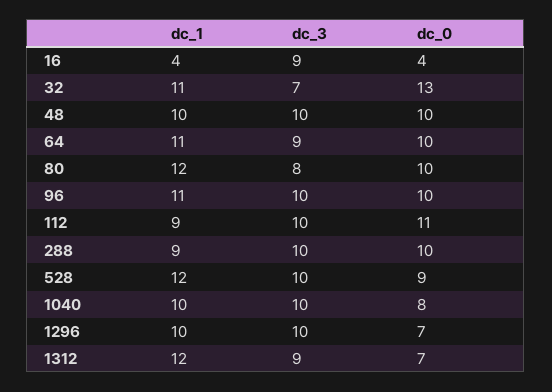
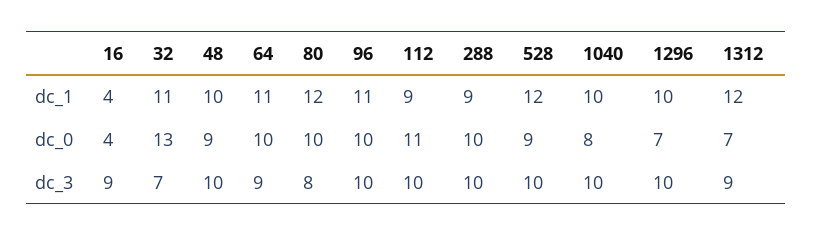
  {
    "dc_1": {
      "16": 4,
      "32": 11,
      "48": 10,
      "64": 11,
      "80": 12,
      "96": 11,
      "112": 9,
      "288": 9,
      "528": 12,
      "1040": 10,
      "1296": 10,
      "1312": 12
    },
    "dc_3": {
      "16": 9,
      "32": 7,
      "48": 10,
      "64": 9,
      "80": 8,
      "96": 10,
      "112": 10,
      "288": 10,
      "528": 10,
      "1040": 10,
      "1296": 10,
      "1312": 9
    },
    "dc_0": {
      "16": 4,
      "32": 13,
-     "48": 10,
+     "48": 9,
      "64": 10,
      "80": 10,
      "96": 10,
      "112": 11,
      "288": 10,
      "528": 9,
      "1040": 8,
      "1296": 7,
      "1312": 7
    }
  }

